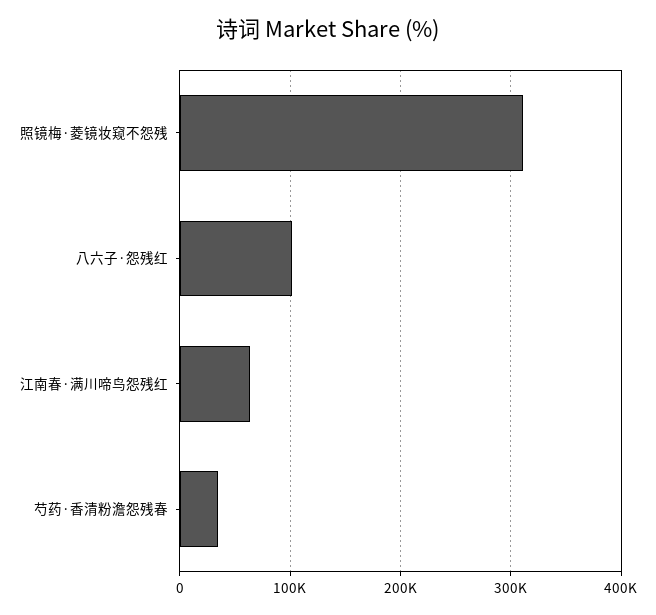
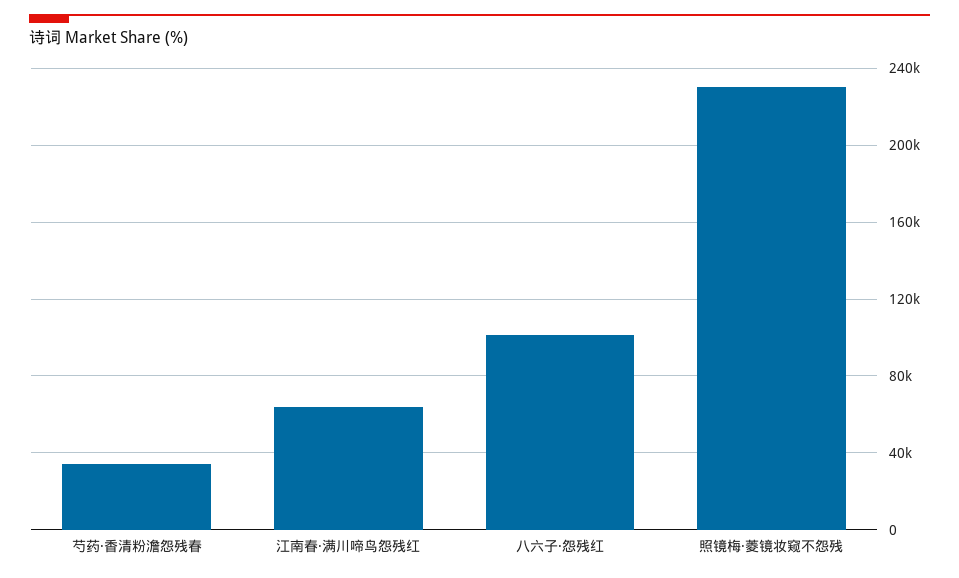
  {
-   "照镜梅·菱镜妆窥不怨残": 310000,
+   "照镜梅·菱镜妆窥不怨残": 230000,
    "八六子·怨残红": 100000,
    "江南春·满川啼鸟怨残红": 65000,
    "芍药·香清粉澹怨残春": 35000
  }

